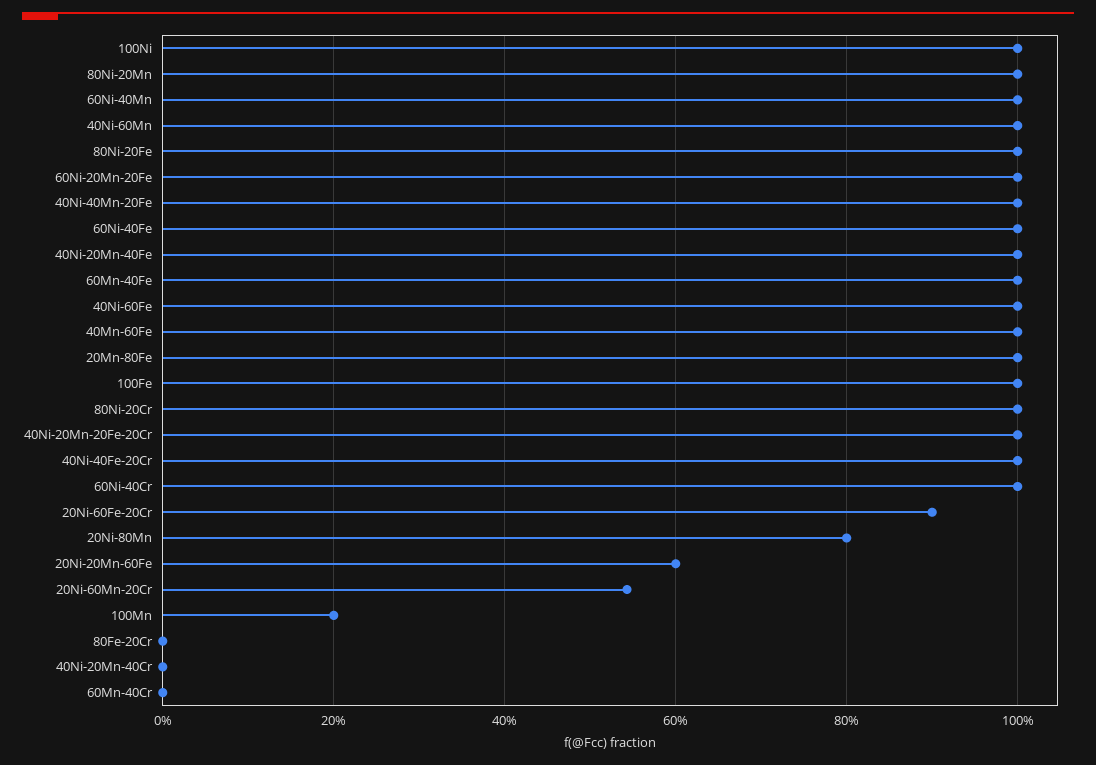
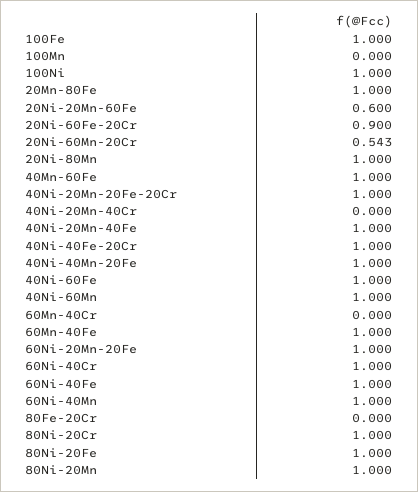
  {
    "100Ni": 1,
    "80Ni-20Mn": 1,
    "60Ni-40Mn": 1,
    "40Ni-60Mn": 1,
    "80Ni-20Fe": 1,
    "60Ni-20Mn-20Fe": 1,
    "40Ni-40Mn-20Fe": 1,
    "60Ni-40Fe": 1,
    "40Ni-20Mn-40Fe": 1,
    "60Mn-40Fe": 1,
    "40Ni-60Fe": 1,
    "40Mn-60Fe": 1,
    "20Mn-80Fe": 1,
    "100Fe": 1,
    "80Ni-20Cr": 1,
    "40Ni-20Mn-20Fe-20Cr": 1,
    "40Ni-40Fe-20Cr": 1,
    "60Ni-40Cr": 1,
    "20Ni-60Fe-20Cr": 0.9,
-   "20Ni-80Mn": 0.8,
+   "20Ni-80Mn": 1,
    "20Ni-20Mn-60Fe": 0.6,
    "20Ni-60Mn-20Cr": 0.543,
-   "100Mn": 0.2,
+   "100Mn": 0,
    "80Fe-20Cr": 0,
    "40Ni-20Mn-40Cr": 0,
    "60Mn-40Cr": 0
  }

